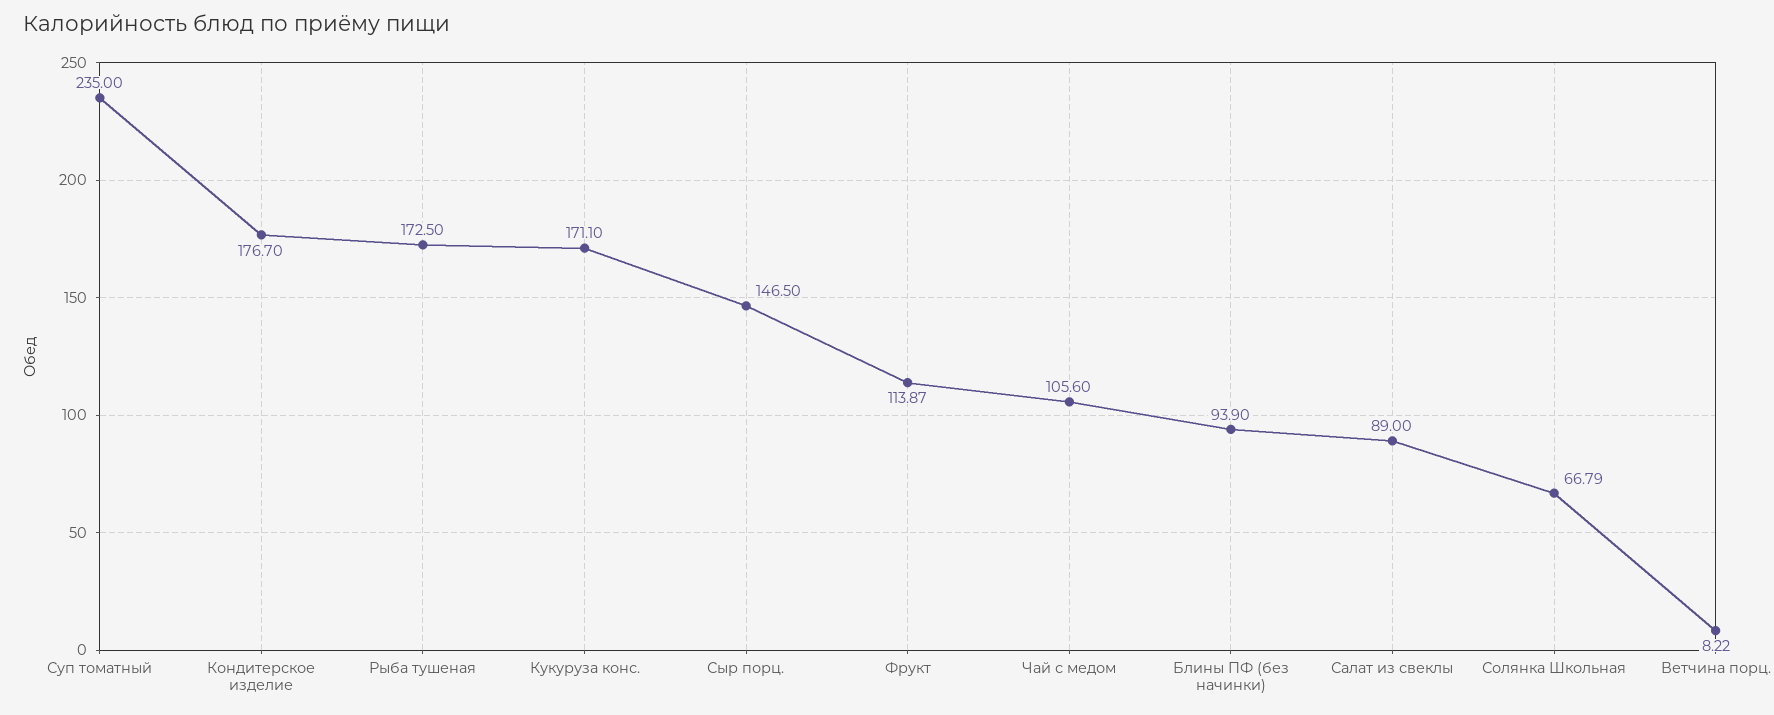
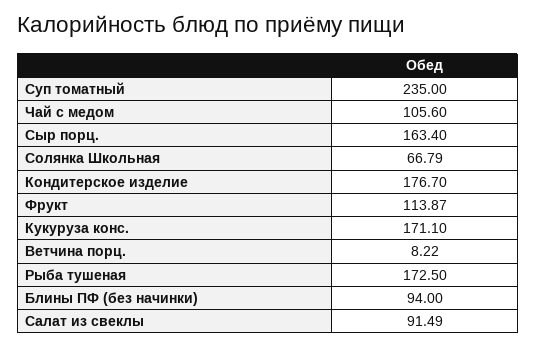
  {
    "Суп томатный": 235,
    "Кондитерское изделие": 176.7,
    "Рыба тушеная": 172.5,
    "Кукуруза конс.": 171.1,
-   "Сыр порц.": 146.5,
+   "Сыр порц.": 163.4,
    "Фрукт": 113.87,
    "Чай с медом": 105.6,
-   "Блины ПФ (без начинки)": 93.9,
+   "Блины ПФ (без начинки)": 94,
-   "Салат из свеклы": 89,
+   "Салат из свеклы": 91.49,
    "Солянка Школьная": 66.79,
    "Ветчина порц.": 8.22
  }

